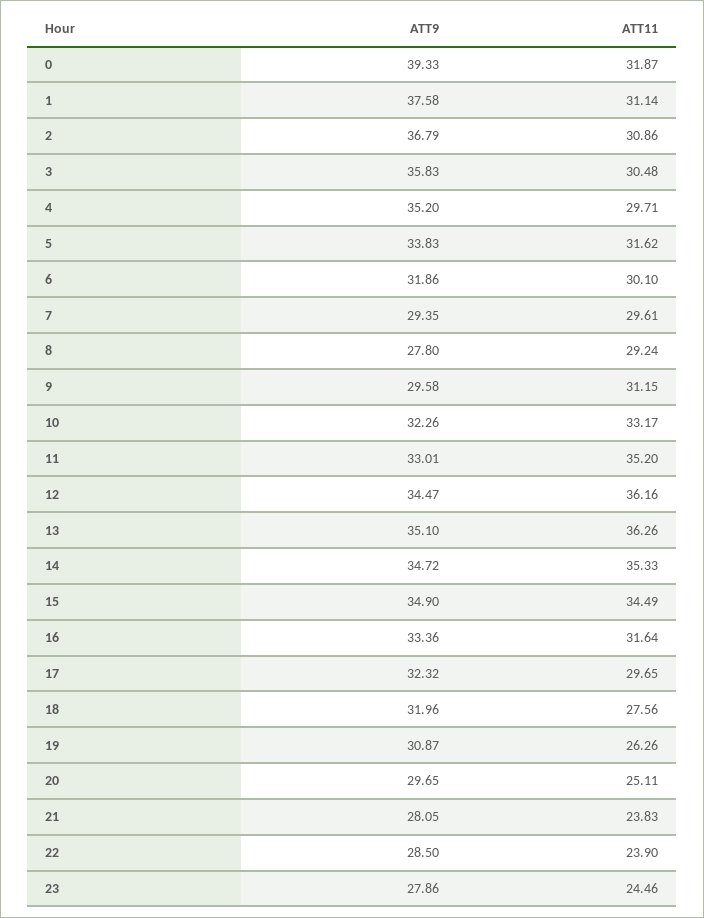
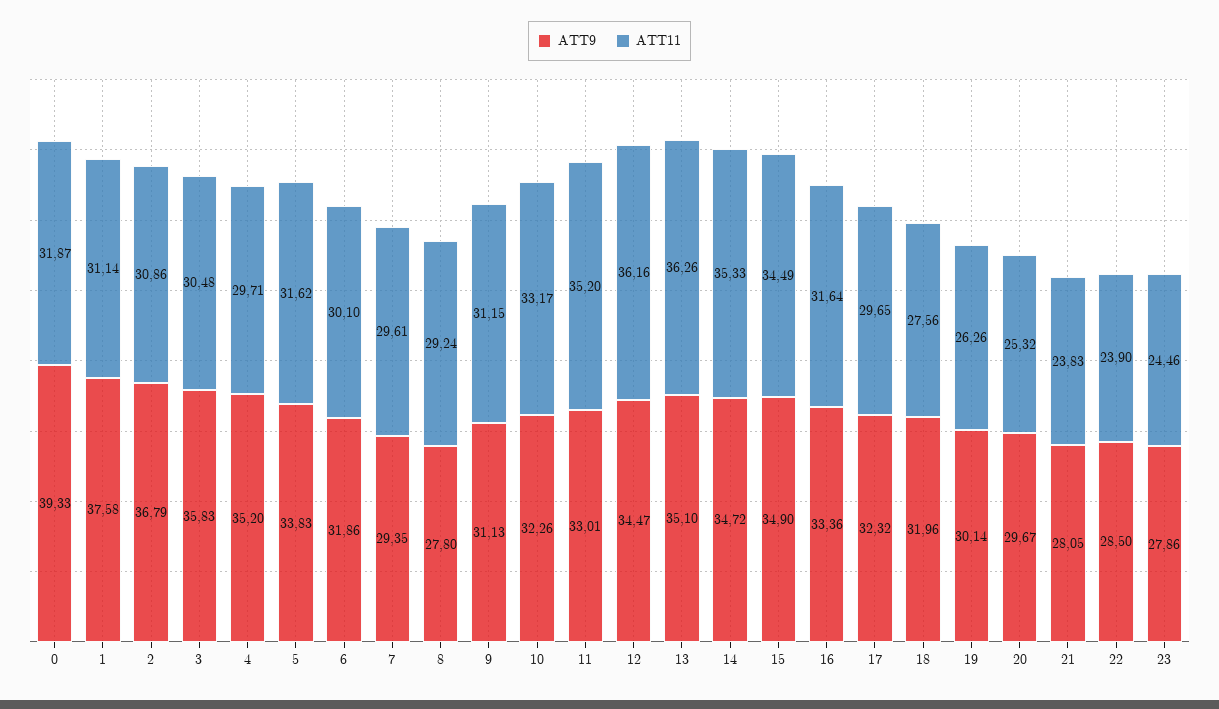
  {
    "ATT9": {
      "0": 39.33,
      "1": 37.58,
      "2": 36.79,
      "3": 35.83,
      "4": 35.2,
      "5": 33.83,
      "6": 31.86,
      "7": 29.35,
      "8": 27.8,
-     "9": 29.58,
+     "9": 31.13,
      "10": 32.26,
      "11": 33.01,
      "12": 34.47,
      "13": 35.1,
      "14": 34.72,
      "15": 34.9,
      "16": 33.36,
      "17": 32.32,
      "18": 31.96,
-     "19": 30.87,
+     "19": 30.14,
-     "20": 29.65,
+     "20": 29.67,
      "21": 28.05,
      "22": 28.5,
      "23": 27.86
    },
    "ATT11": {
      "0": 31.87,
      "1": 31.14,
      "2": 30.86,
      "3": 30.48,
      "4": 29.71,
      "5": 31.62,
      "6": 30.1,
      "7": 29.61,
      "8": 29.24,
      "9": 31.15,
      "10": 33.17,
      "11": 35.2,
      "12": 36.16,
      "13": 36.26,
      "14": 35.33,
      "15": 34.49,
      "16": 31.64,
      "17": 29.65,
      "18": 27.56,
      "19": 26.26,
-     "20": 25.11,
+     "20": 25.32,
      "21": 23.83,
      "22": 23.9,
      "23": 24.46
    }
  }

